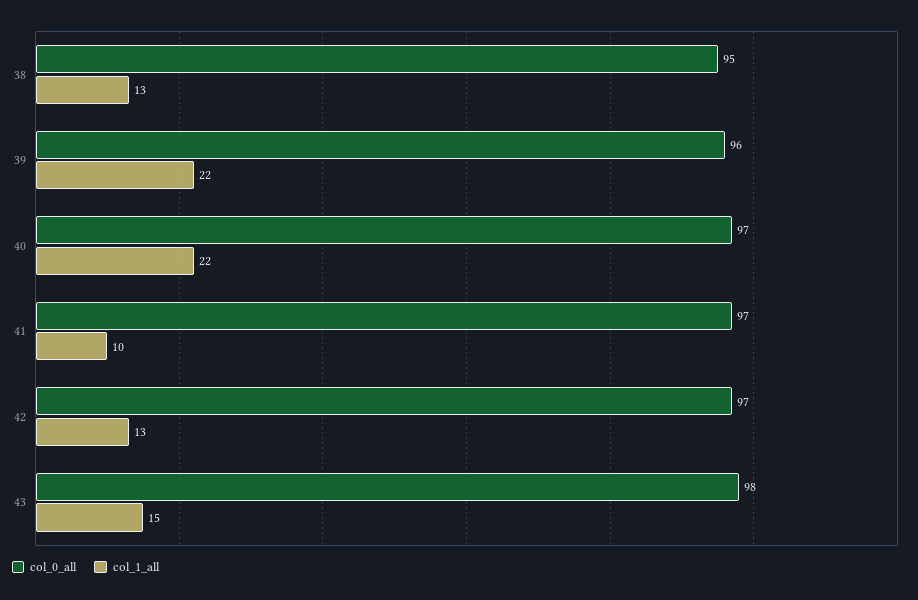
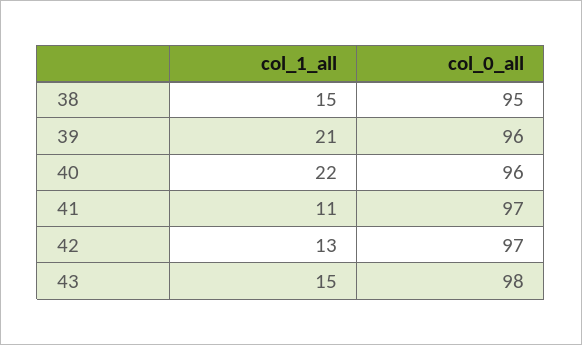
  {
    "col_0_all": {
      "38": 95,
      "39": 96,
-     "40": 97,
+     "40": 96,
      "41": 97,
      "42": 97,
      "43": 98
    },
    "col_1_all": {
-     "38": 13,
+     "38": 15,
-     "39": 22,
+     "39": 21,
      "40": 22,
-     "41": 10,
+     "41": 11,
      "42": 13,
      "43": 15
    }
  }

